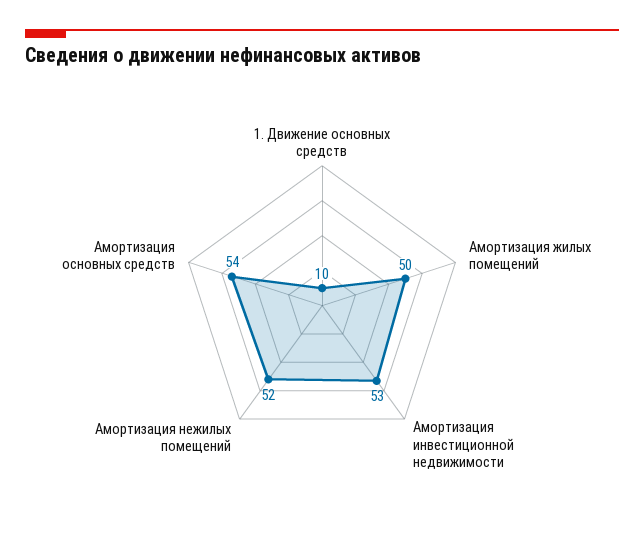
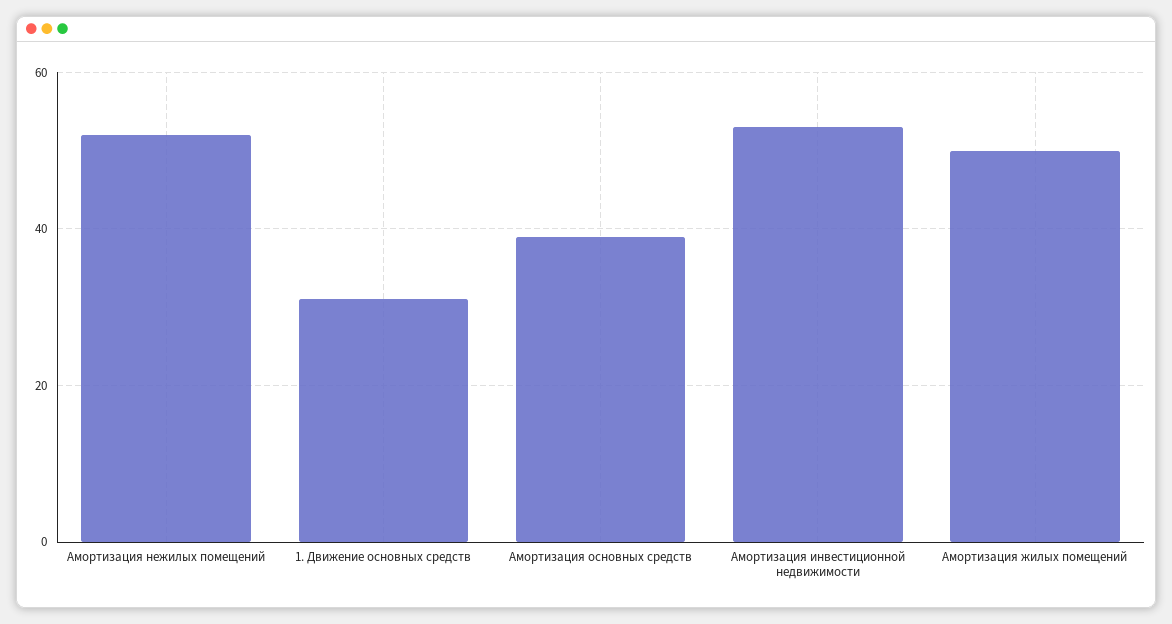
  {
-   "1. Движение основных средств": 10,
+   "1. Движение основных средств": 30,
    "Амортизация жилых помещений": 50,
    "Амортизация инвестиционной недвижимости": 53,
    "Амортизация нежилых помещений": 52,
-   "Амортизация основных средств": 54
+   "Амортизация основных средств": 40
  }

